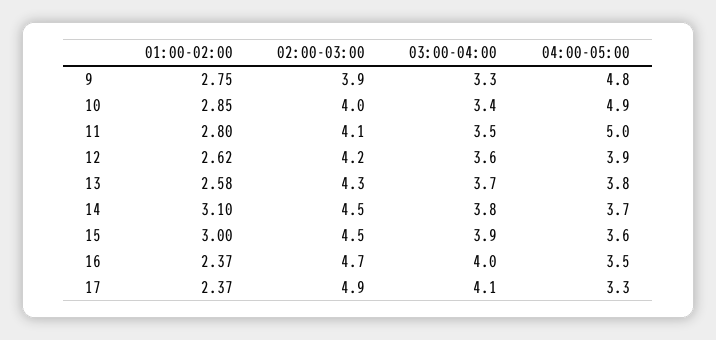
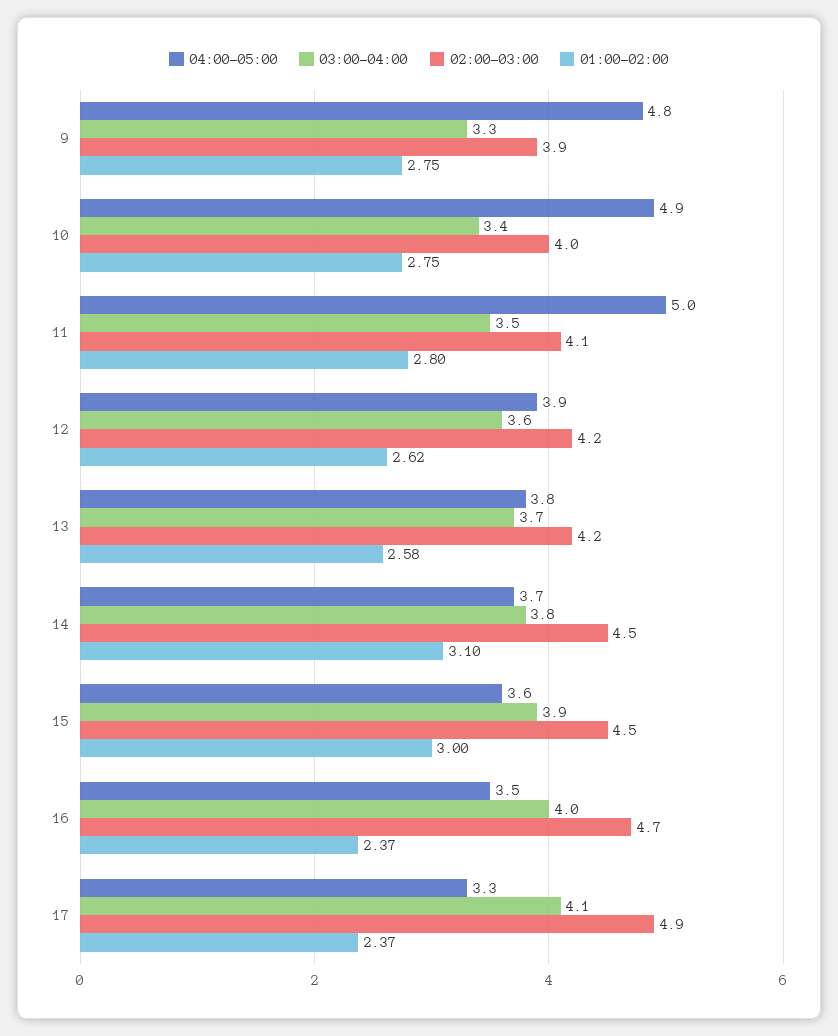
  {
    "01:00-02:00": {
      "9": 2.75,
-     "10": 2.85,
+     "10": 2.75,
      "11": 2.8,
      "12": 2.62,
      "13": 2.58,
      "14": 3.1,
      "15": 3,
      "16": 2.37,
      "17": 2.37
    },
    "02:00-03:00": {
      "9": 3.9,
      "10": 4,
      "11": 4.1,
      "12": 4.2,
-     "13": 4.3,
+     "13": 4.2,
      "14": 4.5,
      "15": 4.5,
      "16": 4.7,
      "17": 4.9
    },
    "03:00-04:00": {
      "9": 3.3,
      "10": 3.4,
      "11": 3.5,
      "12": 3.6,
      "13": 3.7,
      "14": 3.8,
      "15": 3.9,
      "16": 4,
      "17": 4.1
    },
    "04:00-05:00": {
      "9": 4.8,
      "10": 4.9,
      "11": 5,
      "12": 3.9,
      "13": 3.8,
      "14": 3.7,
      "15": 3.6,
      "16": 3.5,
      "17": 3.3
    }
  }

